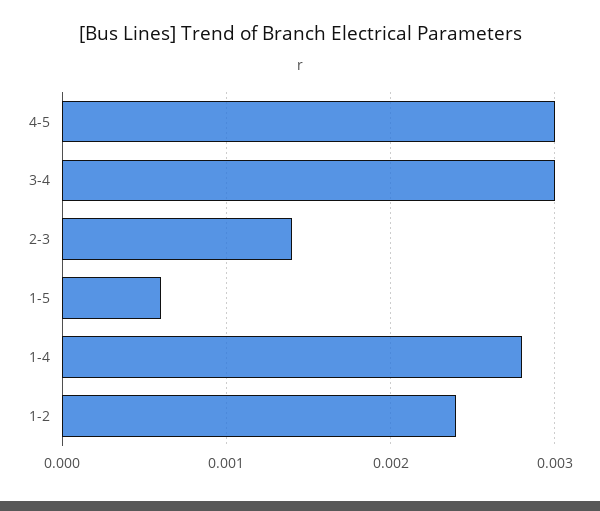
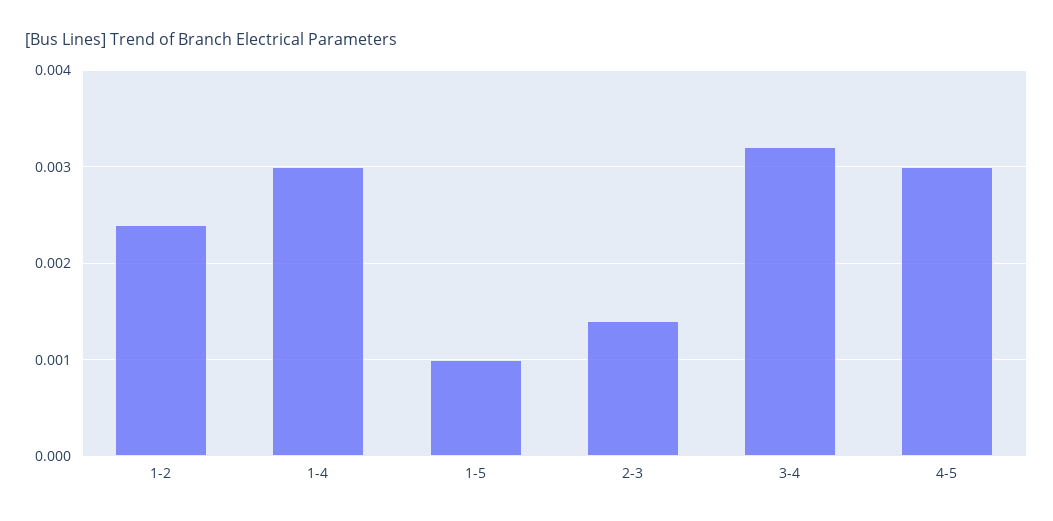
  {
    "4-5": 0.003,
-   "3-4": 0.003,
+   "3-4": 0.0032,
    "2-3": 0.0014,
-   "1-5": 0.0006,
+   "1-5": 0.001,
-   "1-4": 0.0028,
+   "1-4": 0.003,
    "1-2": 0.0024
  }

